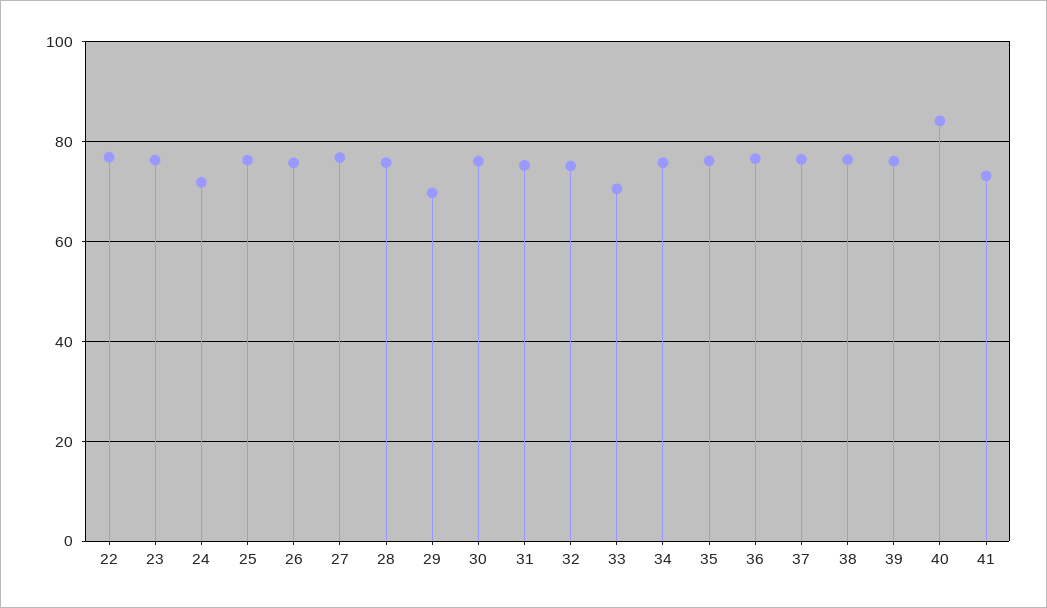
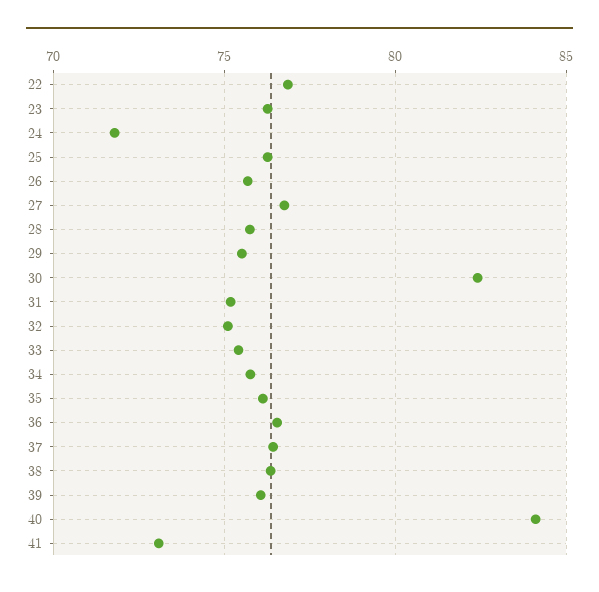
  {
    "22": 77,
    "23": 76.5,
    "24": 72,
    "25": 76.5,
    "26": 75.5,
    "27": 77,
    "28": 76,
-   "29": 70,
+   "29": 75.5,
-   "30": 76,
+   "30": 82.5,
    "31": 75,
    "32": 75,
-   "33": 70,
+   "33": 75.5,
    "34": 76,
    "35": 76,
    "36": 76.5,
    "37": 76.5,
    "38": 76.5,
    "39": 76,
    "40": 84,
    "41": 73
  }

